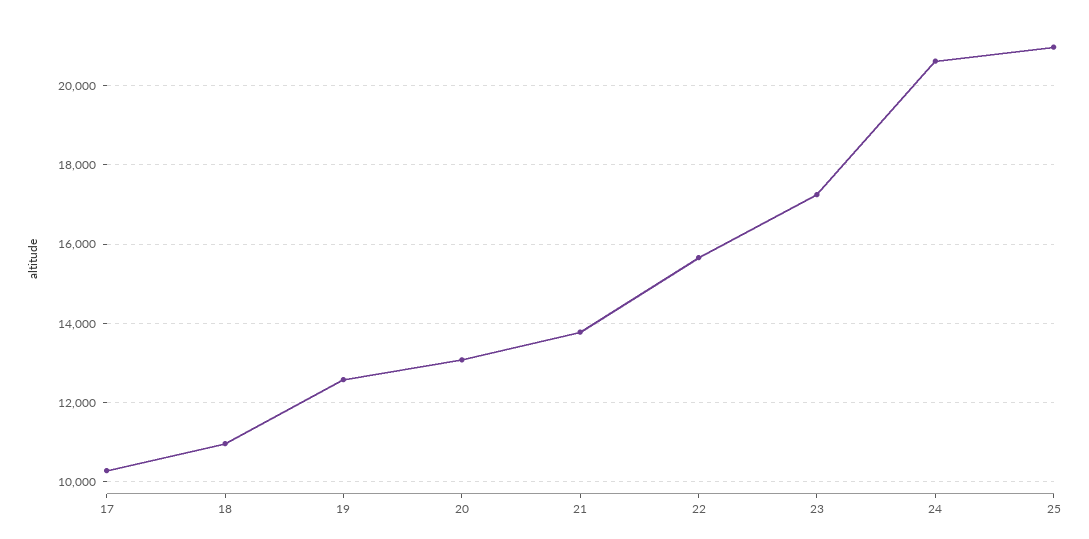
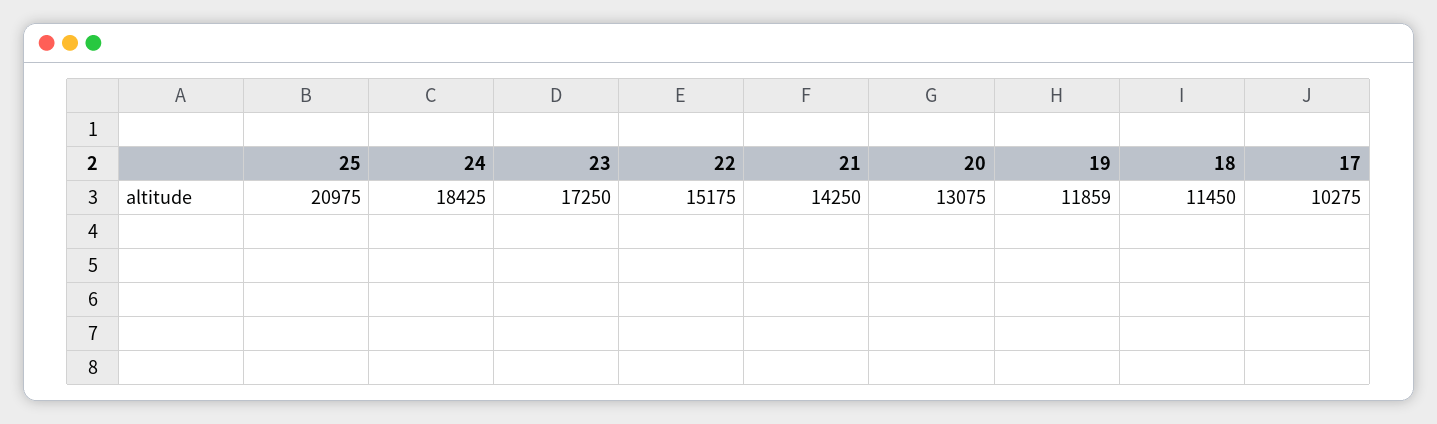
  {
    "17": 10275,
-   "18": 11000,
+   "18": 11450,
-   "19": 12600,
+   "19": 11859,
    "20": 13075,
-   "21": 13800,
+   "21": 14250,
-   "22": 15600,
+   "22": 15175,
    "23": 17250,
-   "24": 20600,
+   "24": 18425,
    "25": 20975
  }

